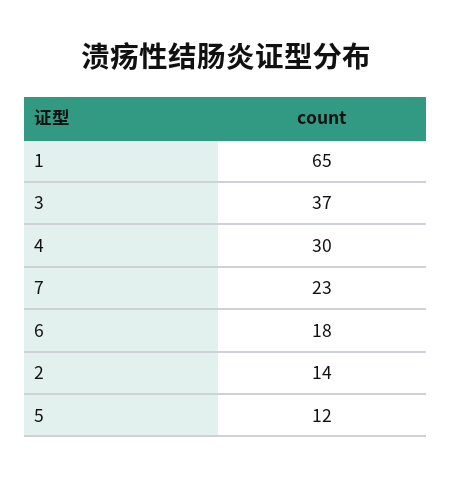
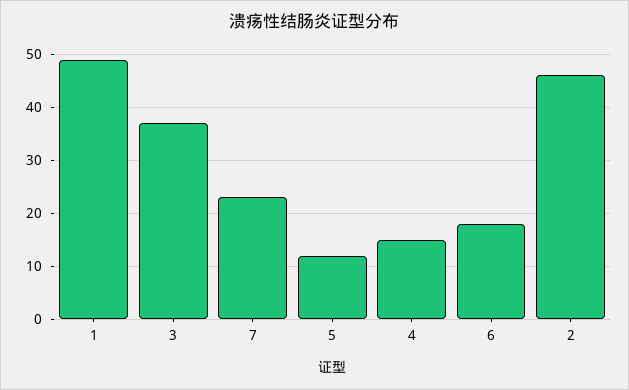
  {
-   "1": 65,
+   "1": 50,
    "3": 37,
-   "4": 30,
+   "4": 15,
    "7": 23,
    "6": 18,
-   "2": 14,
+   "2": 45,
    "5": 12
  }

